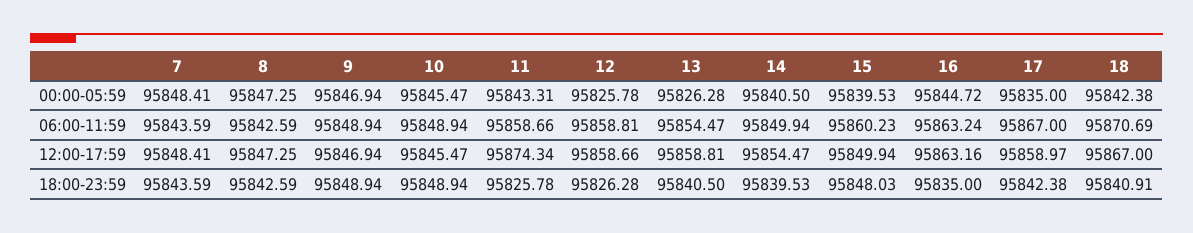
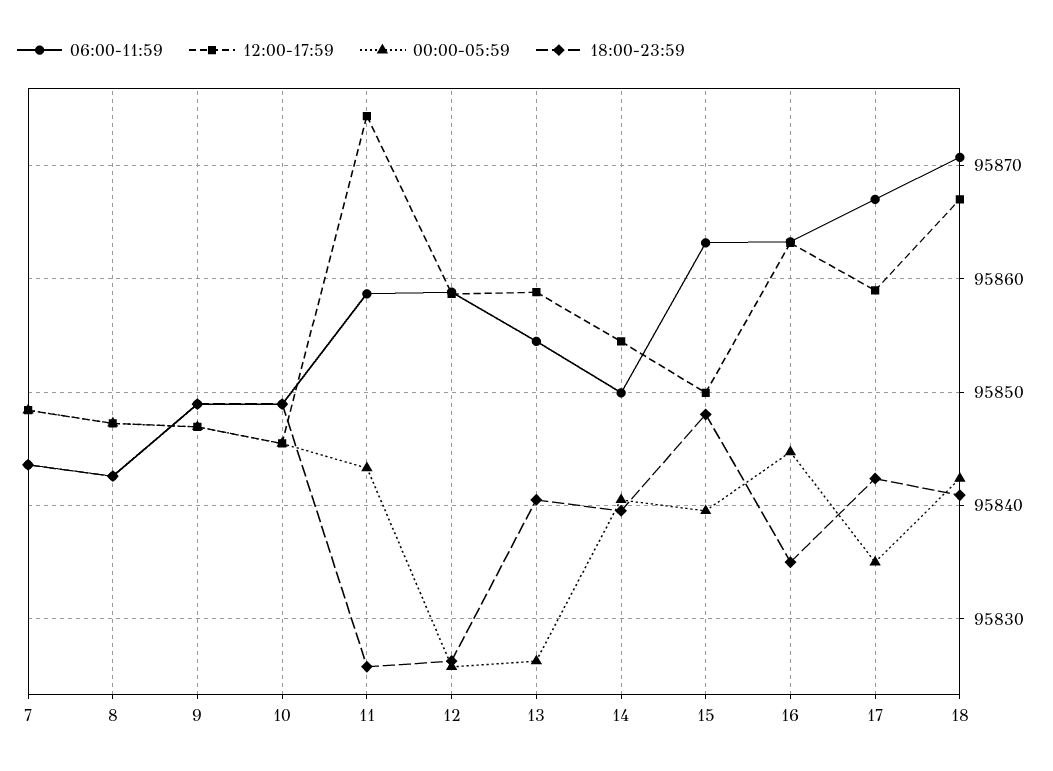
  {
    "00:00-05:59": {
      "7": 95848.41,
      "8": 95847.25,
      "9": 95846.94,
      "10": 95845.47,
      "11": 95843.31,
      "12": 95825.78,
      "13": 95826.28,
      "14": 95840.5,
      "15": 95839.53,
      "16": 95844.72,
      "17": 95835,
      "18": 95842.38
    },
    "06:00-11:59": {
      "7": 95843.59,
      "8": 95842.59,
      "9": 95848.94,
      "10": 95848.94,
      "11": 95858.66,
      "12": 95858.81,
      "13": 95854.47,
      "14": 95849.94,
-     "15": 95860.23,
+     "15": 95863,
      "16": 95863.24,
      "17": 95867,
      "18": 95870.69
    },
    "12:00-17:59": {
      "7": 95848.41,
      "8": 95847.25,
      "9": 95846.94,
      "10": 95845.47,
      "11": 95874.34,
      "12": 95858.66,
      "13": 95858.81,
      "14": 95854.47,
      "15": 95849.94,
      "16": 95863.16,
      "17": 95858.97,
      "18": 95867
    },
    "18:00-23:59": {
      "7": 95843.59,
      "8": 95842.59,
      "9": 95848.94,
      "10": 95848.94,
      "11": 95825.78,
      "12": 95826.28,
      "13": 95840.5,
      "14": 95839.53,
      "15": 95848.03,
      "16": 95835,
      "17": 95842.38,
      "18": 95840.91
    }
  }

